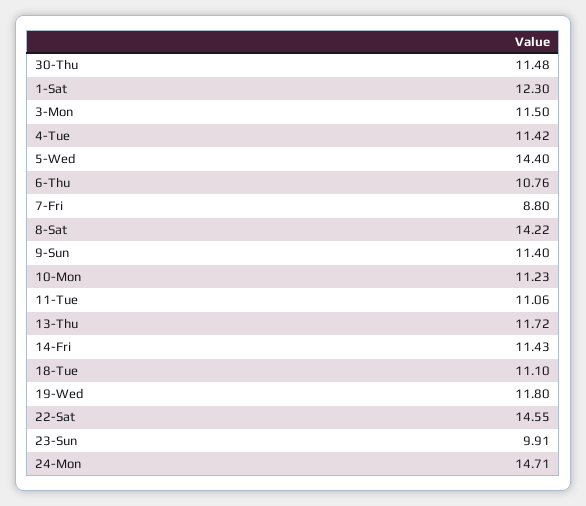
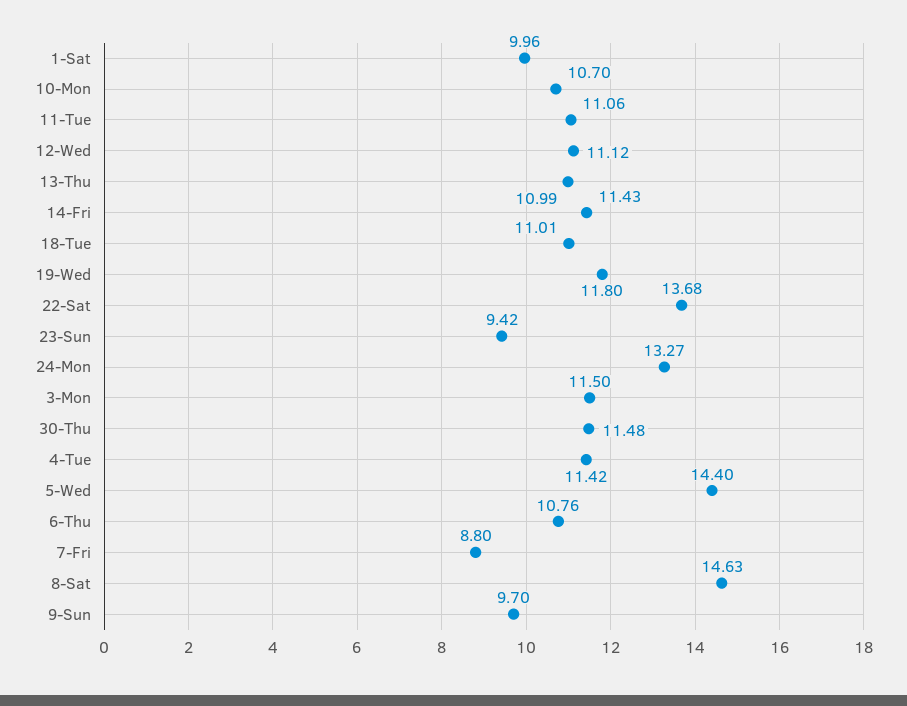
  {
    "30-Thu": 11.48,
-   "1-Sat": 12.3,
+   "1-Sat": 9.96,
    "3-Mon": 11.5,
    "4-Tue": 11.42,
    "5-Wed": 14.4,
    "6-Thu": 10.76,
    "7-Fri": 8.8,
-   "8-Sat": 14.22,
+   "8-Sat": 14.63,
-   "9-Sun": 11.4,
+   "9-Sun": 9.7,
-   "10-Mon": 11.23,
+   "10-Mon": 10.7,
    "11-Tue": 11.06,
-   "13-Thu": 11.72,
+   "13-Thu": 10.99,
    "14-Fri": 11.43,
-   "18-Tue": 11.1,
+   "18-Tue": 11.01,
    "19-Wed": 11.8,
-   "22-Sat": 14.55,
+   "22-Sat": 13.68,
-   "23-Sun": 9.91,
+   "23-Sun": 9.42,
-   "24-Mon": 14.71
+   "24-Mon": 13.27,
+   "12-Wed": 11.12
  }

